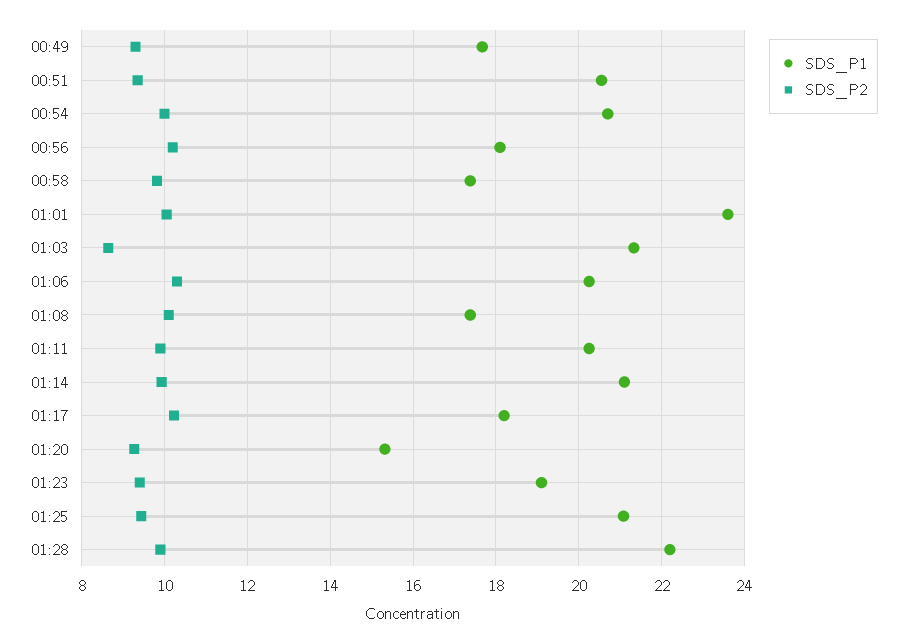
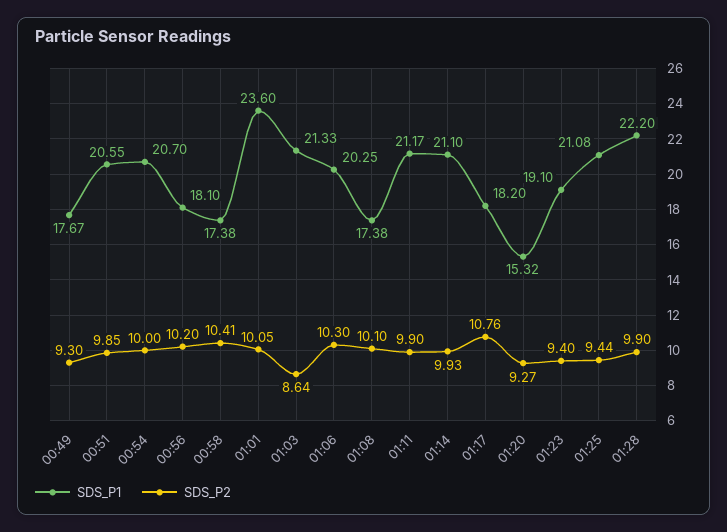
  {
    "SDS_P1": {
      "00:49": 17.67,
      "00:51": 20.55,
      "00:54": 20.7,
      "00:56": 18.1,
      "00:58": 17.38,
      "01:01": 23.6,
      "01:03": 21.33,
      "01:06": 20.25,
      "01:08": 17.38,
-     "01:11": 20.2,
+     "01:11": 21.17,
      "01:14": 21.1,
      "01:17": 18.2,
      "01:20": 15.32,
      "01:23": 19.1,
      "01:25": 21.08,
      "01:28": 22.2
    },
    "SDS_P2": {
      "00:49": 9.3,
-     "00:51": 9.4,
+     "00:51": 9.85,
      "00:54": 10,
      "00:56": 10.2,
-     "00:58": 9.8,
+     "00:58": 10.41,
      "01:01": 10.05,
      "01:03": 8.64,
      "01:06": 10.3,
      "01:08": 10.1,
      "01:11": 9.9,
      "01:14": 9.93,
-     "01:17": 10.2,
+     "01:17": 10.76,
      "01:20": 9.27,
      "01:23": 9.4,
      "01:25": 9.44,
      "01:28": 9.9
    }
  }

